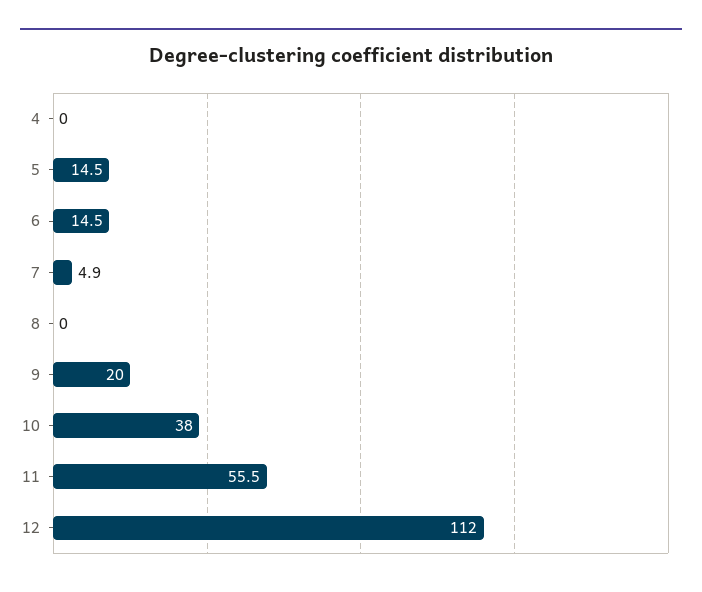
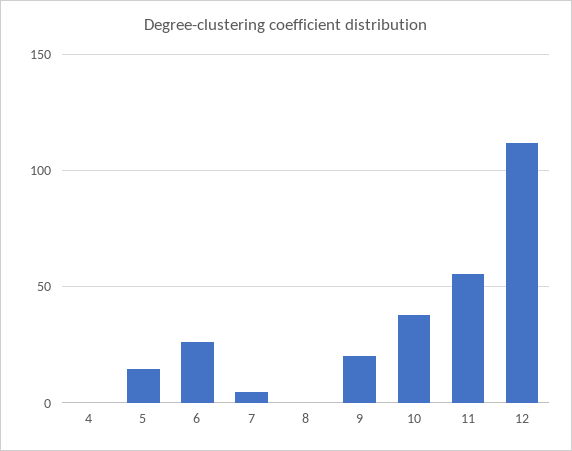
  {
    "4": 0,
    "5": 14.5,
-   "6": 14.5,
+   "6": 25,
    "7": 4.9,
    "8": 0,
    "9": 20,
    "10": 38,
    "11": 55.5,
    "12": 112
  }

